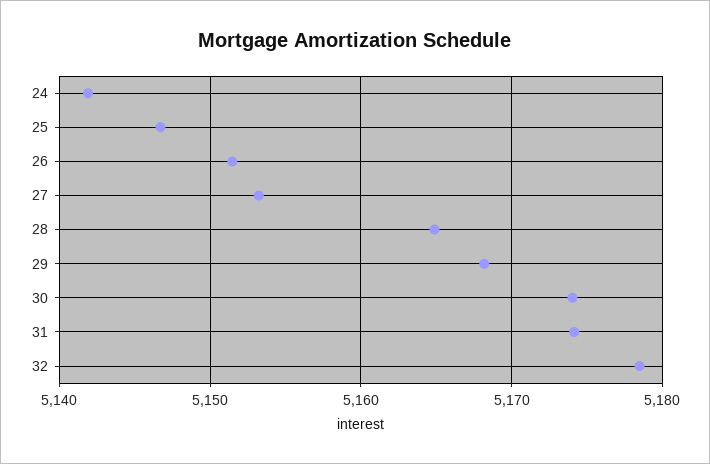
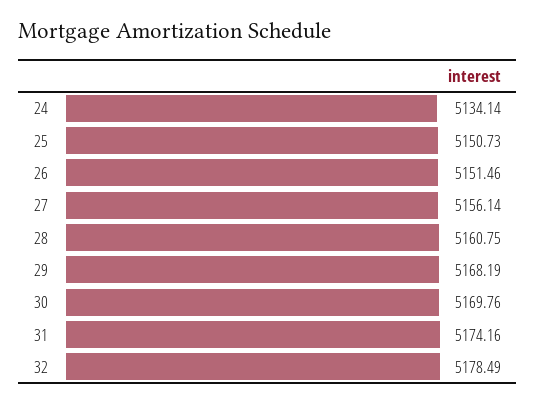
  {
-   "24": 5142,
+   "24": 5134.14,
-   "25": 5147,
+   "25": 5150.73,
    "26": 5151.46,
-   "27": 5153,
+   "27": 5156.14,
-   "28": 5165,
+   "28": 5160.75,
    "29": 5168.19,
-   "30": 5174,
+   "30": 5169.76,
    "31": 5174.16,
    "32": 5178.49
  }

